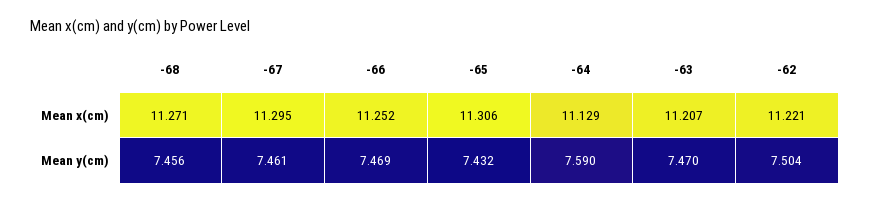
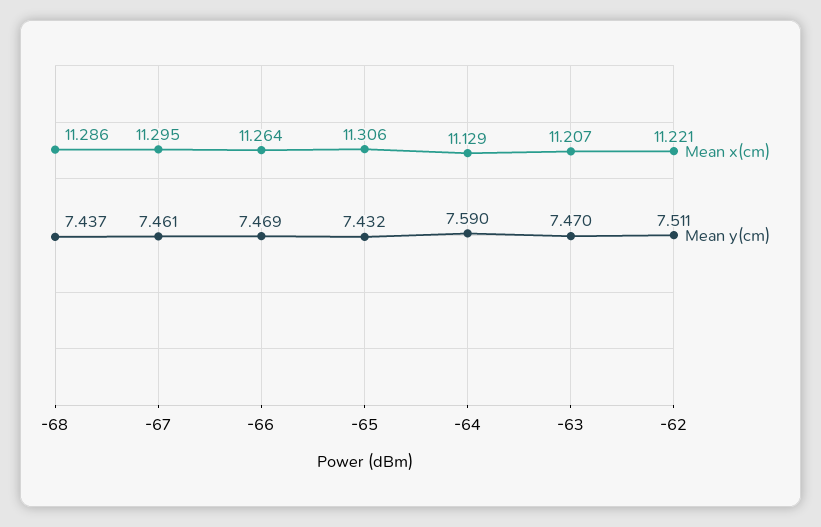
  {
    "Mean x(cm)": {
-     "-68": 11.271,
+     "-68": 11.286,
      "-67": 11.295,
-     "-66": 11.252,
+     "-66": 11.264,
      "-65": 11.306,
      "-64": 11.129,
      "-63": 11.207,
      "-62": 11.221
    },
    "Mean y(cm)": {
-     "-68": 7.456,
+     "-68": 7.437,
      "-67": 7.461,
      "-66": 7.469,
      "-65": 7.432,
      "-64": 7.59,
      "-63": 7.47,
-     "-62": 7.504
+     "-62": 7.511
    }
  }

